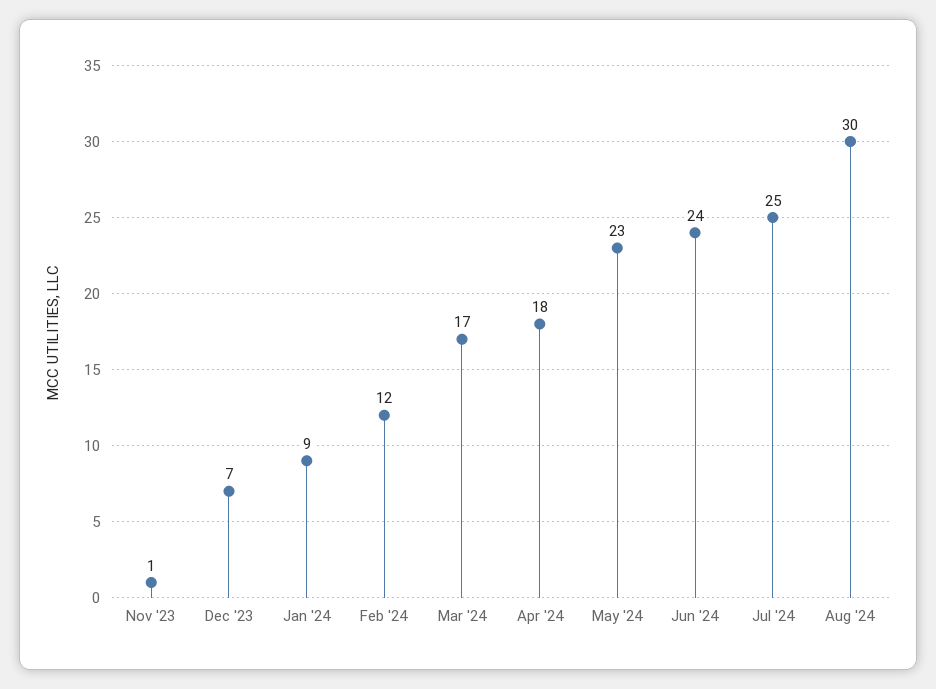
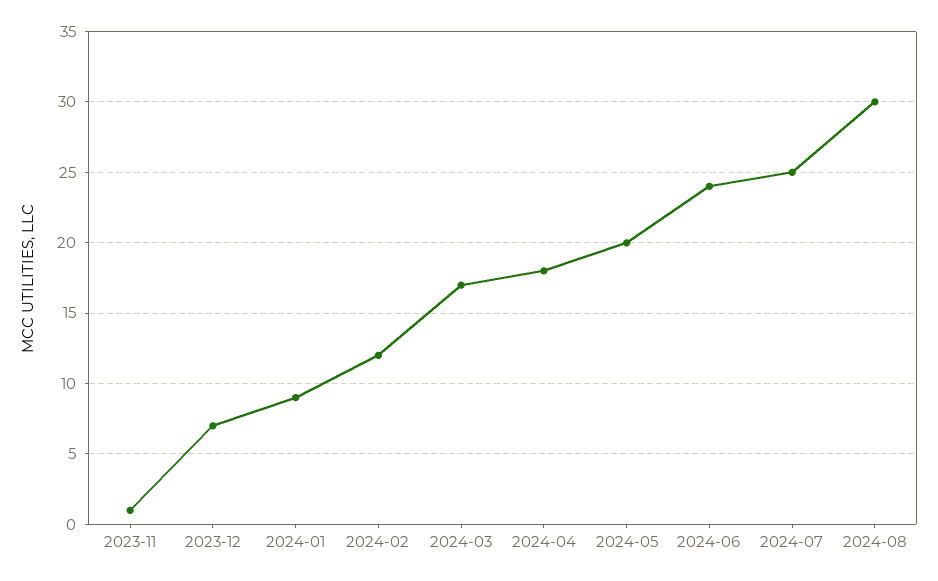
  {
    "Nov '23": 1,
    "Dec '23": 7,
    "Jan '24": 9,
    "Feb '24": 12,
    "Mar '24": 17,
    "Apr '24": 18,
-   "May '24": 23,
+   "May '24": 20,
    "Jun '24": 24,
    "Jul '24": 25,
    "Aug '24": 30
  }

